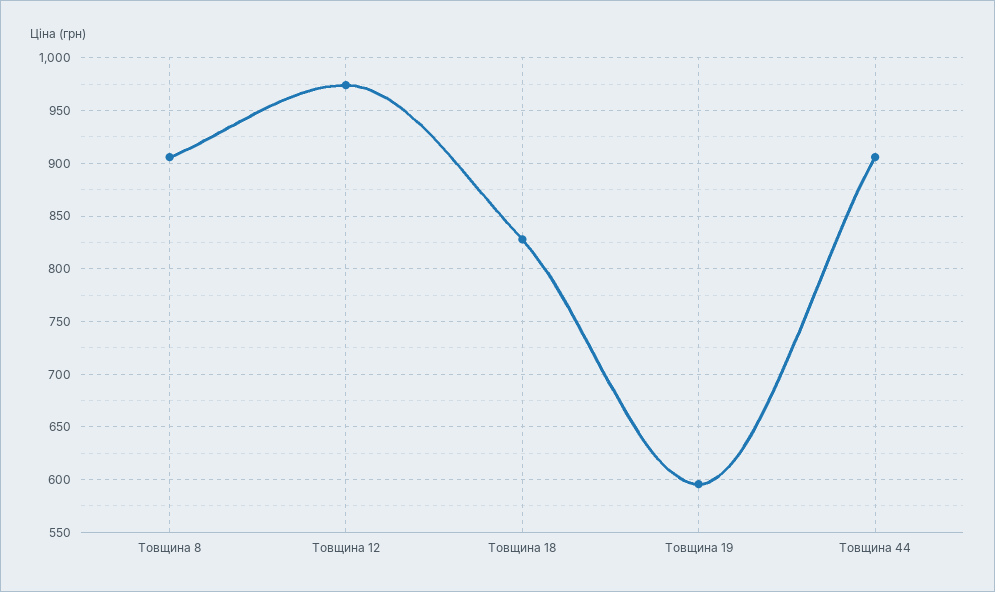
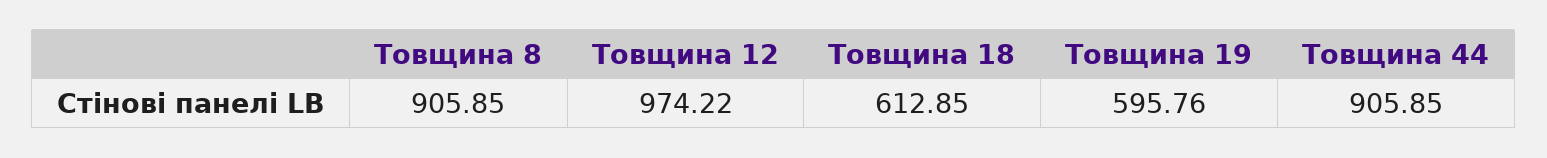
  {
    "Товщина 8": 905.85,
    "Товщина 12": 974.22,
-   "Товщина 18": 830,
+   "Товщина 18": 612.85,
    "Товщина 19": 595.76,
    "Товщина 44": 905.85
  }

